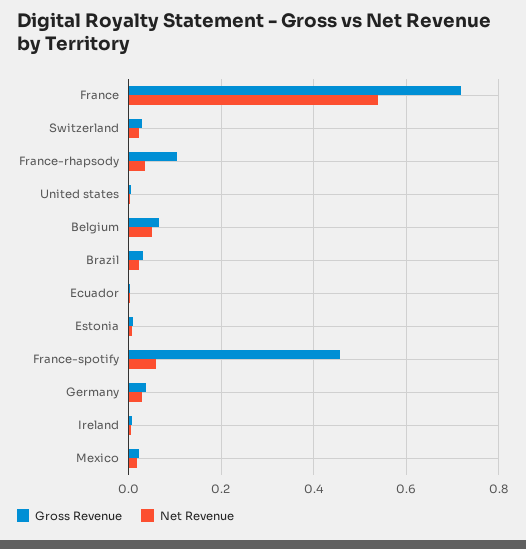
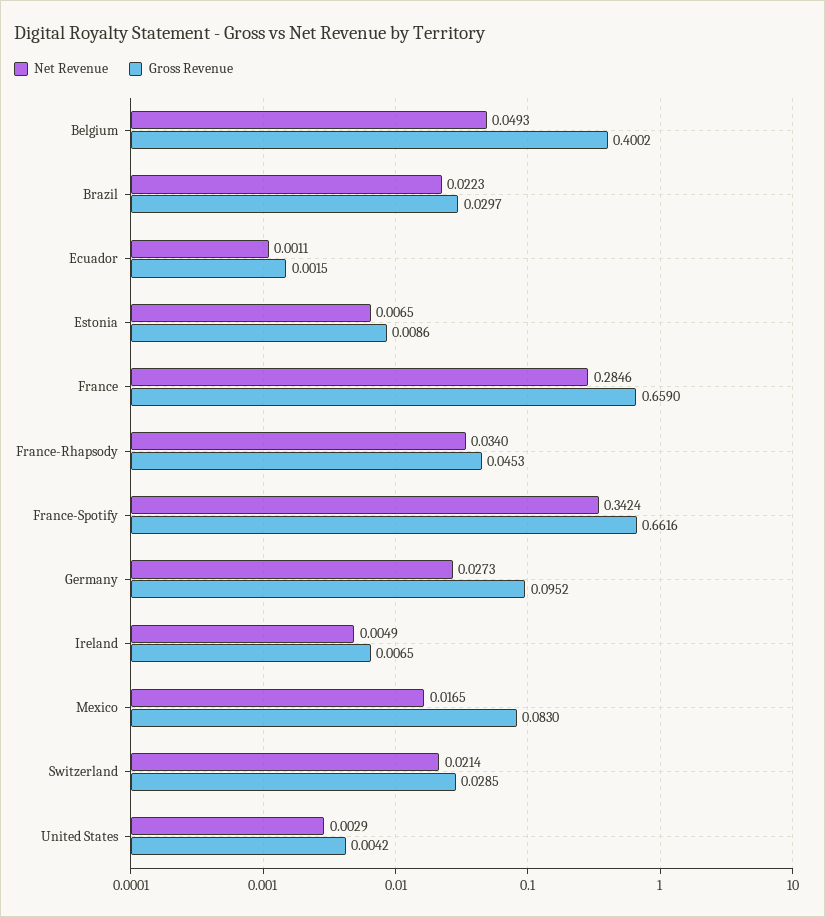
  {
    "Gross Revenue": {
-     "France": 0.72,
+     "France": 0.659,
      "Switzerland": 0.0285,
-     "France-rhapsody": 0.1,
+     "France-rhapsody": 0.0453,
      "United states": 0.0042,
-     "Belgium": 0.06,
+     "Belgium": 0.4002,
      "Brazil": 0.0297,
      "Ecuador": 0.0015,
      "Estonia": 0.0086,
-     "France-spotify": 0.46,
+     "France-spotify": 0.6616,
-     "Germany": 0.04,
+     "Germany": 0.0952,
      "Ireland": 0.0065,
-     "Mexico": 0.02
+     "Mexico": 0.083
    },
    "Net Revenue": {
-     "France": 0.54,
+     "France": 0.2846,
      "Switzerland": 0.0214,
      "France-rhapsody": 0.034,
      "United states": 0.0029,
      "Belgium": 0.0493,
      "Brazil": 0.0223,
      "Ecuador": 0.0011,
      "Estonia": 0.0065,
-     "France-spotify": 0.06,
+     "France-spotify": 0.3424,
      "Germany": 0.0273,
      "Ireland": 0.0049,
      "Mexico": 0.0165
    }
  }

